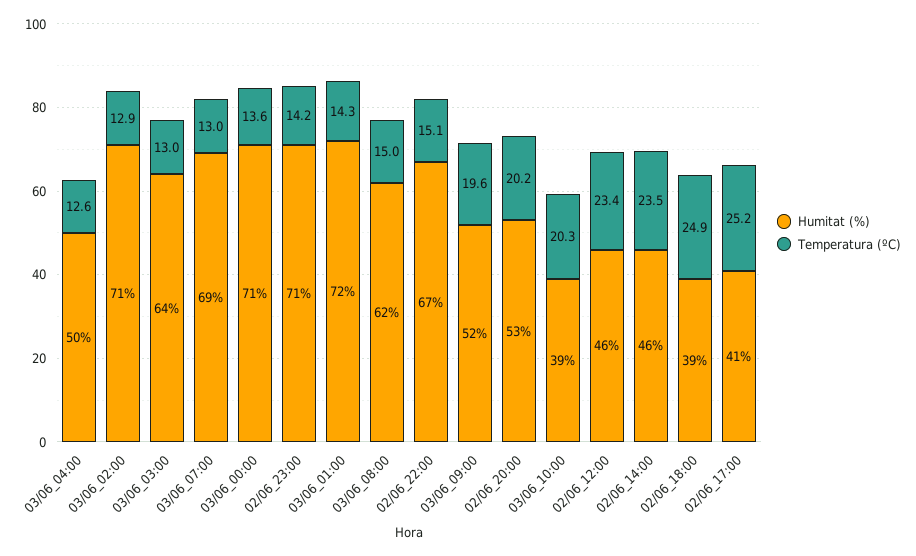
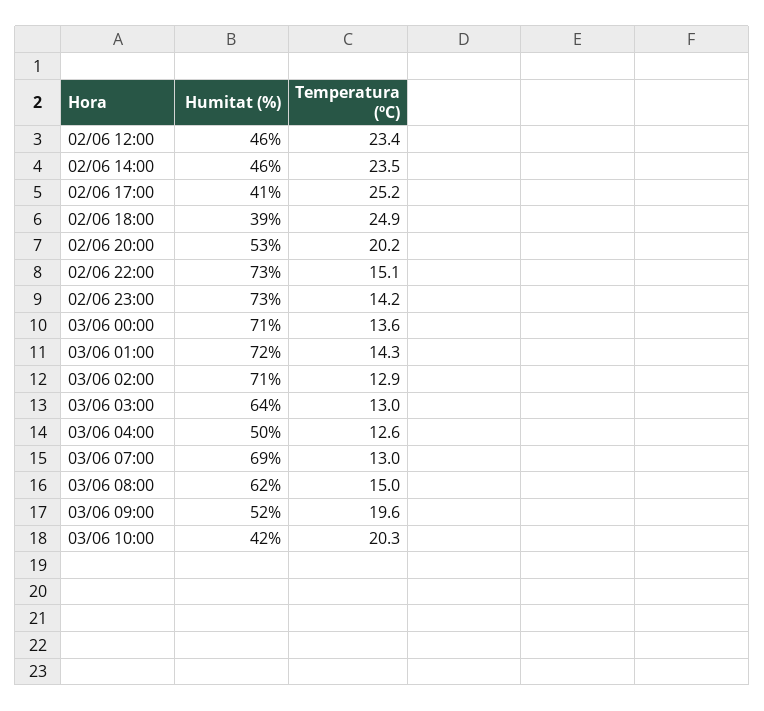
  {
    "Humitat (%)": {
      "03/06_04:00": 50,
      "03/06_02:00": 71,
      "03/06_03:00": 64,
      "03/06_07:00": 69,
      "03/06_00:00": 71,
-     "02/06_23:00": 71,
+     "02/06_23:00": 73,
      "03/06_01:00": 72,
      "03/06_08:00": 62,
-     "02/06_22:00": 67,
+     "02/06_22:00": 73,
      "03/06_09:00": 52,
      "02/06_20:00": 53,
-     "03/06_10:00": 39,
+     "03/06_10:00": 42,
      "02/06_12:00": 46,
      "02/06_14:00": 46,
      "02/06_18:00": 39,
      "02/06_17:00": 41
    },
    "Temperatura (ºC)": {
      "03/06_04:00": 12.6,
      "03/06_02:00": 12.9,
      "03/06_03:00": 13,
      "03/06_07:00": 13,
      "03/06_00:00": 13.6,
      "02/06_23:00": 14.2,
      "03/06_01:00": 14.3,
      "03/06_08:00": 15,
      "02/06_22:00": 15.1,
      "03/06_09:00": 19.6,
      "02/06_20:00": 20.2,
      "03/06_10:00": 20.3,
      "02/06_12:00": 23.4,
      "02/06_14:00": 23.5,
      "02/06_18:00": 24.9,
      "02/06_17:00": 25.2
    }
  }

